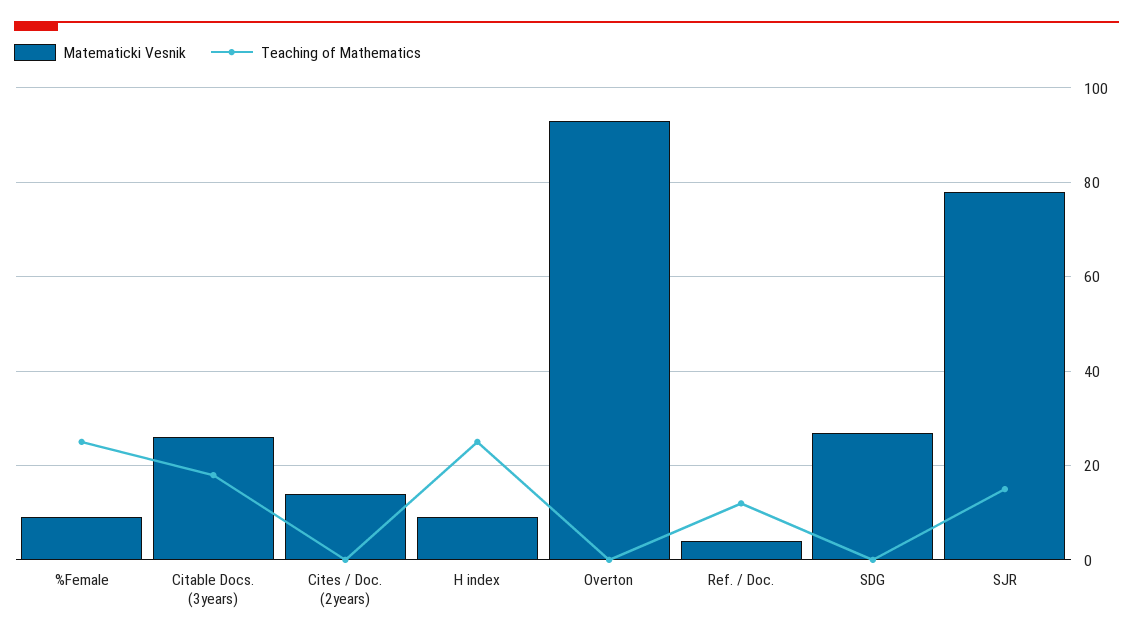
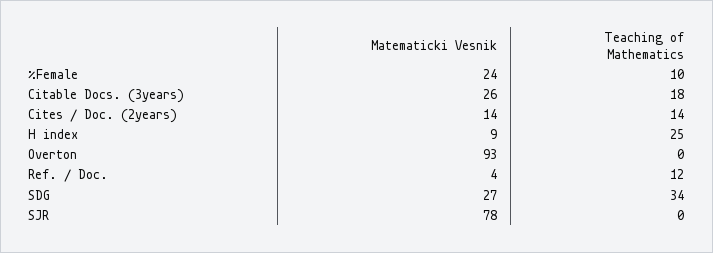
  {
    "Matematicki Vesnik": {
-     "%Female": 10,
+     "%Female": 24,
      "Citable Docs. (3years)": 26,
      "Cites / Doc. (2years)": 14,
      "H index": 9,
      "Overton": 93,
      "Ref. / Doc.": 4,
      "SDG": 27,
      "SJR": 78
    },
    "Teaching of Mathematics": {
-     "%Female": 25,
+     "%Female": 10,
      "Citable Docs. (3years)": 18,
-     "Cites / Doc. (2years)": 0,
+     "Cites / Doc. (2years)": 14,
      "H index": 25,
      "Overton": 0,
      "Ref. / Doc.": 12,
-     "SDG": 0,
+     "SDG": 34,
-     "SJR": 15
+     "SJR": 0
    }
  }

